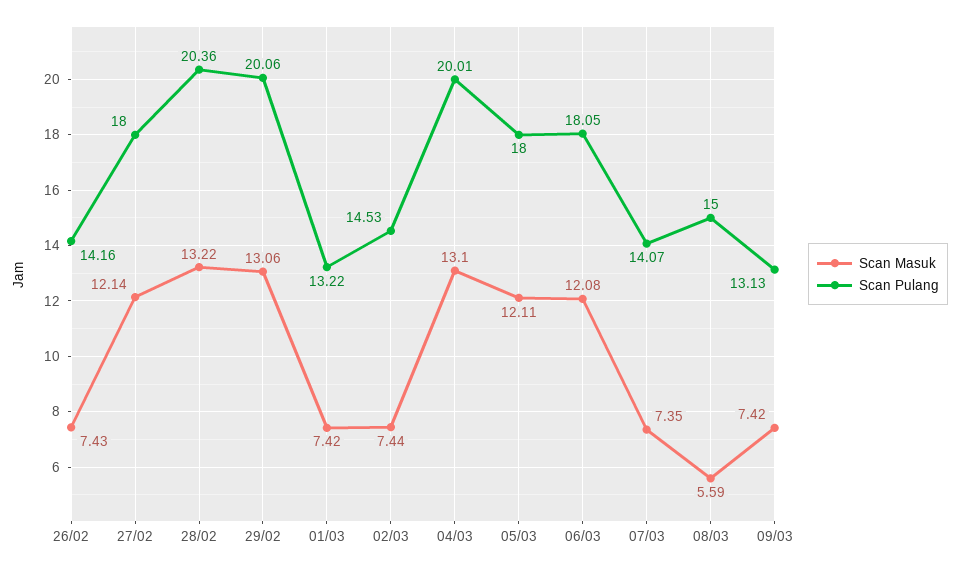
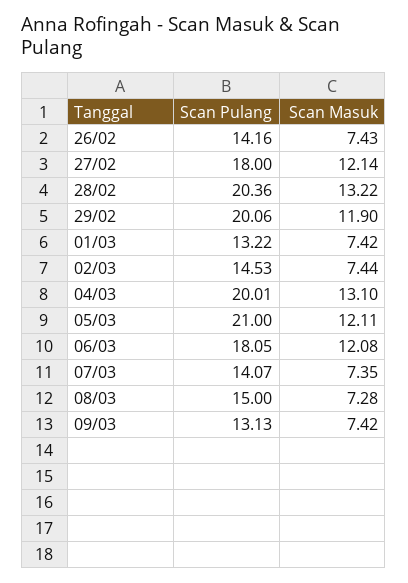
  {
    "Scan Masuk": {
      "26/02": 7.43,
      "27/02": 12.14,
      "28/02": 13.22,
-     "29/02": 13.06,
+     "29/02": 11.9,
      "01/03": 7.42,
      "02/03": 7.44,
      "04/03": 13.1,
      "05/03": 12.11,
      "06/03": 12.08,
      "07/03": 7.35,
-     "08/03": 5.59,
+     "08/03": 7.28,
      "09/03": 7.42
    },
    "Scan Pulang": {
      "26/02": 14.16,
      "27/02": 18,
      "28/02": 20.36,
      "29/02": 20.06,
      "01/03": 13.22,
      "02/03": 14.53,
      "04/03": 20.01,
-     "05/03": 18,
+     "05/03": 21,
      "06/03": 18.05,
      "07/03": 14.07,
      "08/03": 15,
      "09/03": 13.13
    }
  }

